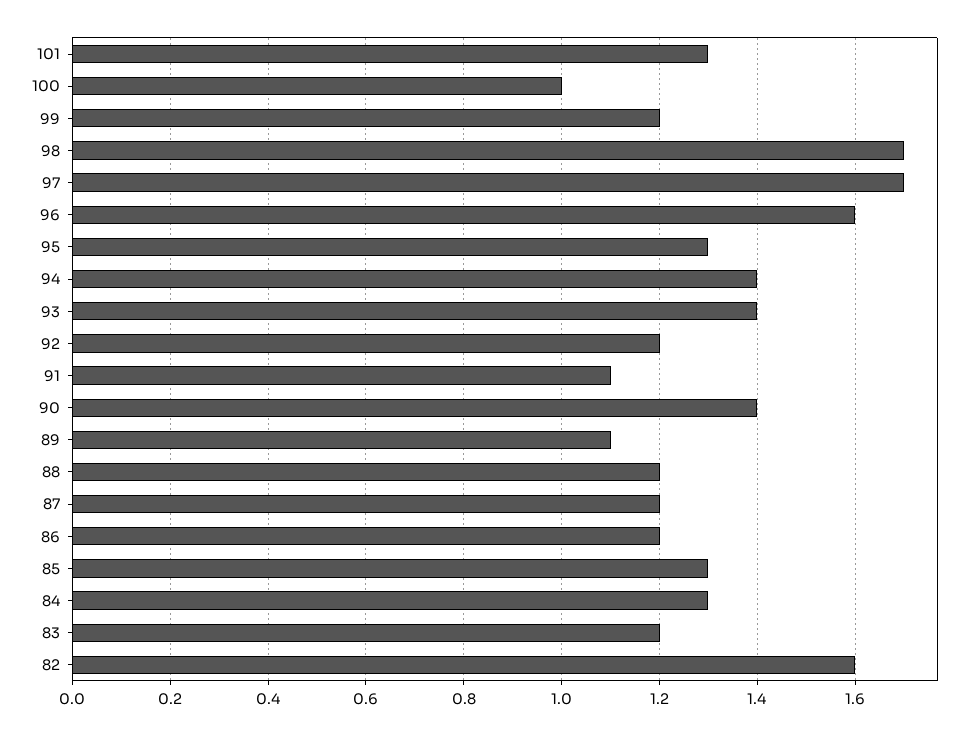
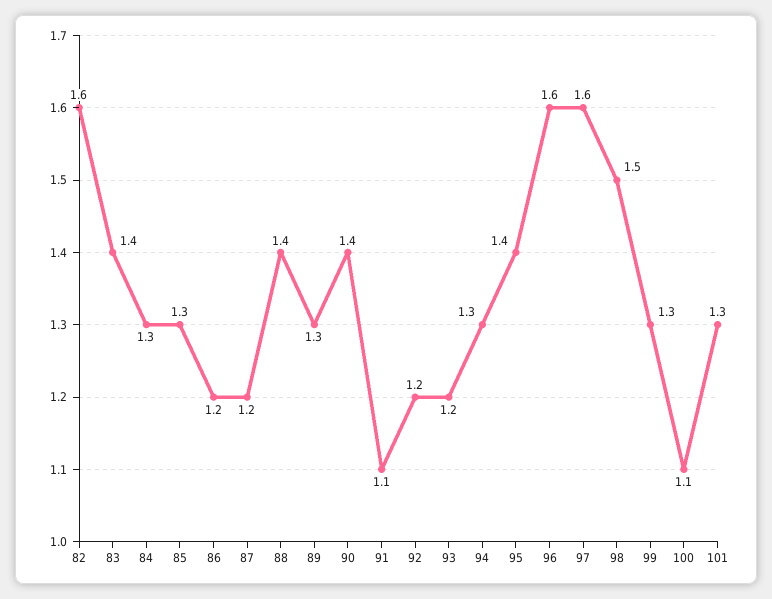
  {
    "101": 1.3,
-   "100": 1,
+   "100": 1.1,
-   "99": 1.2,
+   "99": 1.3,
-   "98": 1.7,
+   "98": 1.5,
-   "97": 1.7,
+   "97": 1.6,
    "96": 1.6,
-   "95": 1.3,
+   "95": 1.4,
-   "94": 1.4,
+   "94": 1.3,
-   "93": 1.4,
+   "93": 1.2,
    "92": 1.2,
    "91": 1.1,
    "90": 1.4,
-   "89": 1.1,
+   "89": 1.3,
-   "88": 1.2,
+   "88": 1.4,
    "87": 1.2,
    "86": 1.2,
    "85": 1.3,
    "84": 1.3,
-   "83": 1.2,
+   "83": 1.4,
    "82": 1.6
  }

